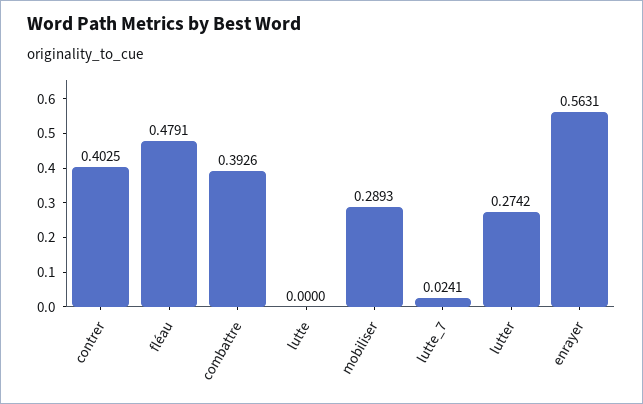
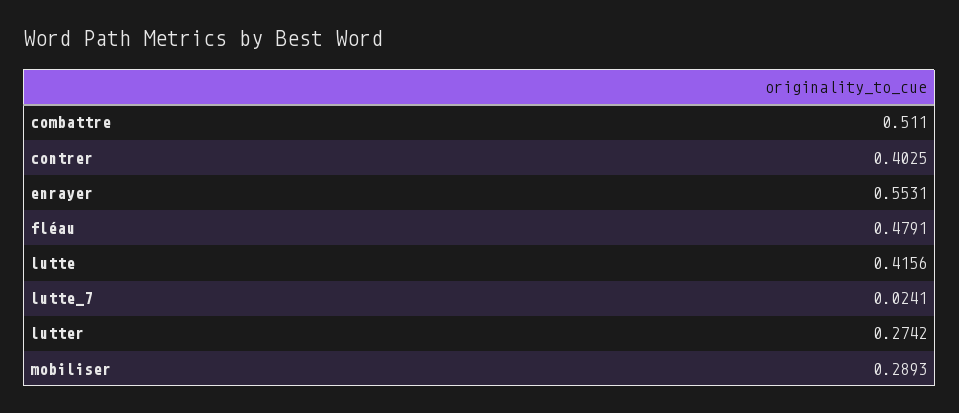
  {
    "contrer": 0.4025,
    "fléau": 0.4791,
-   "combattre": 0.3926,
+   "combattre": 0.511,
-   "lutte": 0,
+   "lutte": 0.4156,
    "mobiliser": 0.2893,
    "lutte_7": 0.0241,
    "lutter": 0.2742,
-   "enrayer": 0.5631
+   "enrayer": 0.5531
  }

